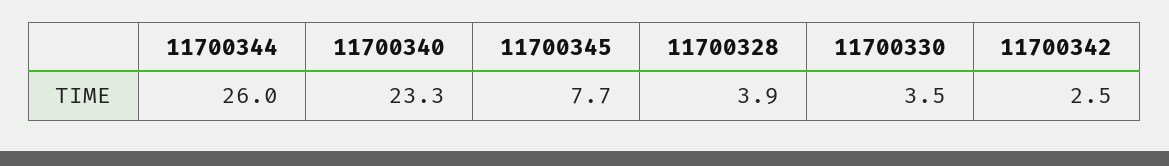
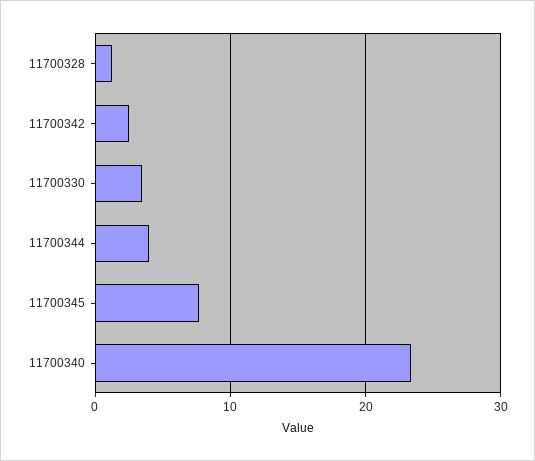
  {
-   "11700344": 26,
+   "11700344": 4,
    "11700340": 23.3,
    "11700345": 7.7,
-   "11700328": 3.9,
+   "11700328": 1,
    "11700330": 3.5,
    "11700342": 2.5
  }

